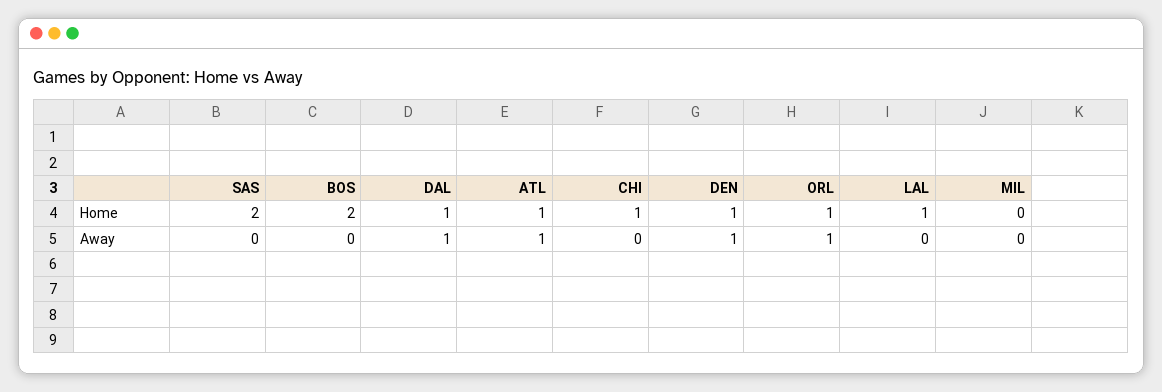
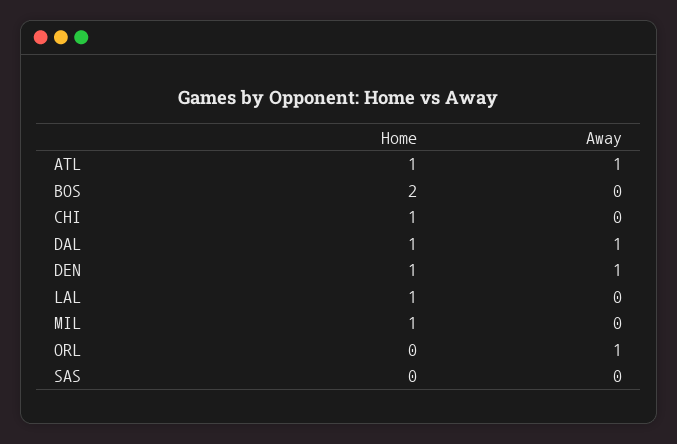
  {
    "SAS": {
-     "Home": 2,
+     "Home": 0,
      "Away": 0
    },
    "BOS": {
      "Home": 2,
      "Away": 0
    },
    "DAL": {
      "Home": 1,
      "Away": 1
    },
    "ATL": {
      "Home": 1,
      "Away": 1
    },
    "CHI": {
      "Home": 1,
      "Away": 0
    },
    "DEN": {
      "Home": 1,
      "Away": 1
    },
    "ORL": {
-     "Home": 1,
+     "Home": 0,
      "Away": 1
    },
    "LAL": {
      "Home": 1,
      "Away": 0
    },
    "MIL": {
-     "Home": 0,
+     "Home": 1,
      "Away": 0
    }
  }

